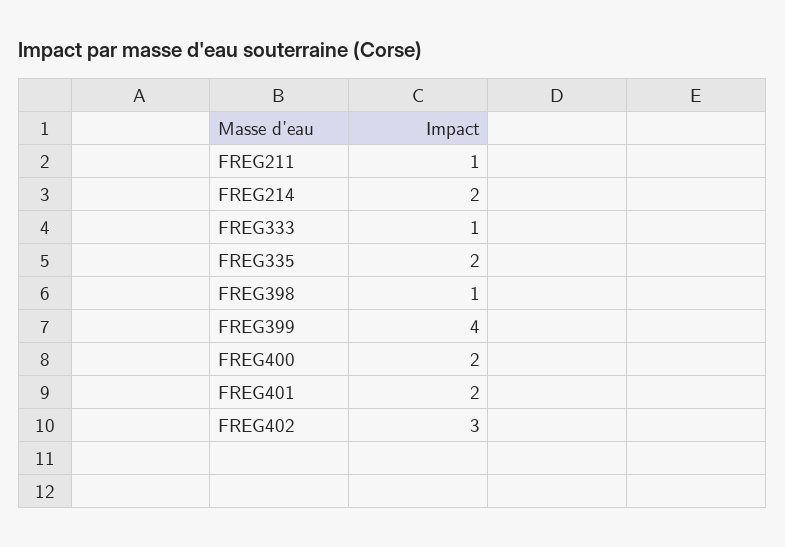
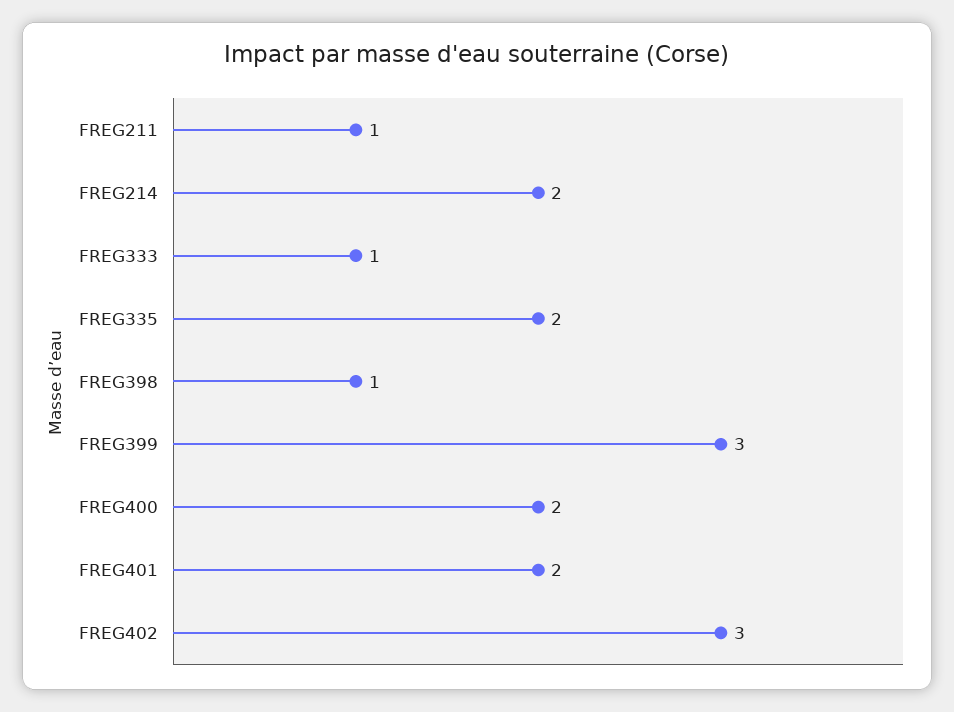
  {
    "FREG211": 1,
    "FREG214": 2,
    "FREG333": 1,
    "FREG335": 2,
    "FREG398": 1,
-   "FREG399": 4,
+   "FREG399": 3,
    "FREG400": 2,
    "FREG401": 2,
    "FREG402": 3
  }

